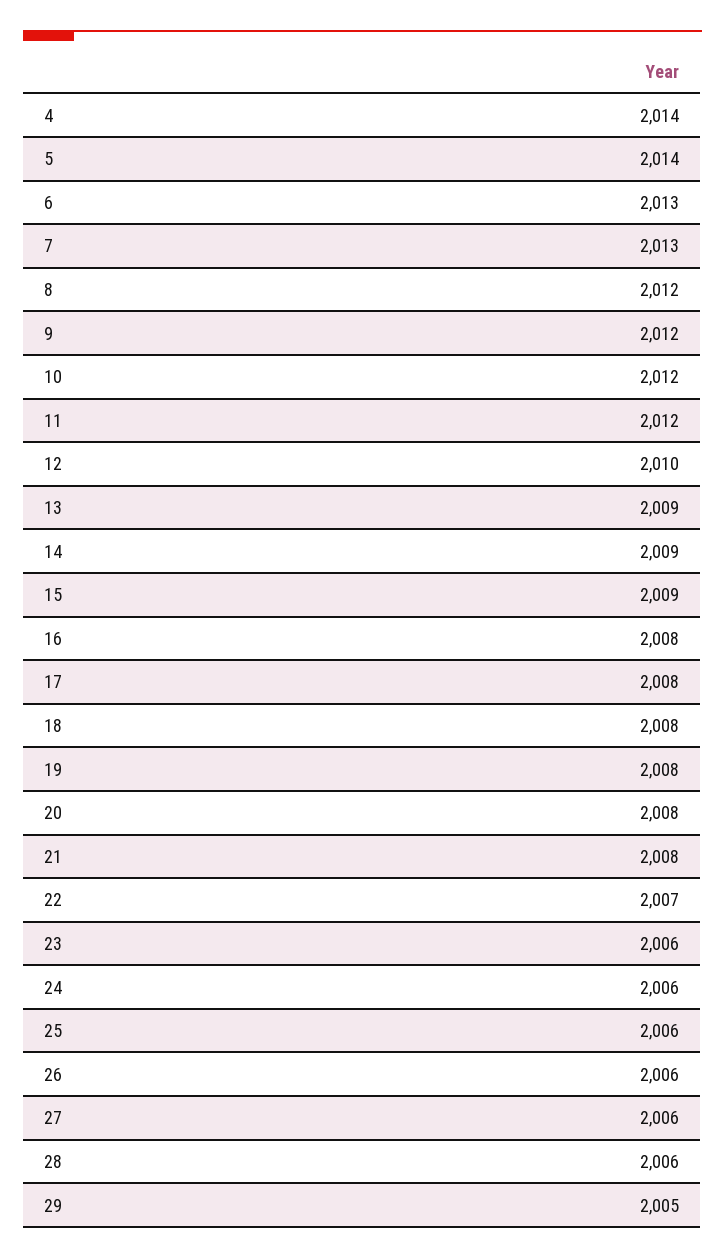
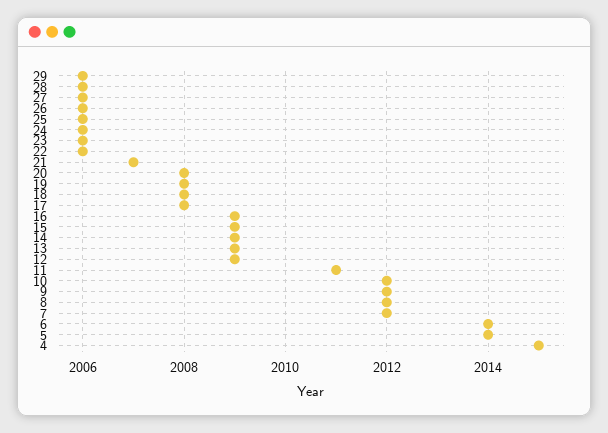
  {
-   "4": 2014,
+   "4": 2015,
    "5": 2014,
-   "6": 2013,
+   "6": 2014,
-   "7": 2013,
+   "7": 2012,
    "8": 2012,
    "9": 2012,
    "10": 2012,
-   "11": 2012,
+   "11": 2011,
-   "12": 2010,
+   "12": 2009,
    "13": 2009,
    "14": 2009,
    "15": 2009,
-   "16": 2008,
+   "16": 2009,
    "17": 2008,
    "18": 2008,
    "19": 2008,
    "20": 2008,
-   "21": 2008,
+   "21": 2007,
-   "22": 2007,
+   "22": 2006,
    "23": 2006,
    "24": 2006,
    "25": 2006,
    "26": 2006,
    "27": 2006,
    "28": 2006,
-   "29": 2005
+   "29": 2006
  }

